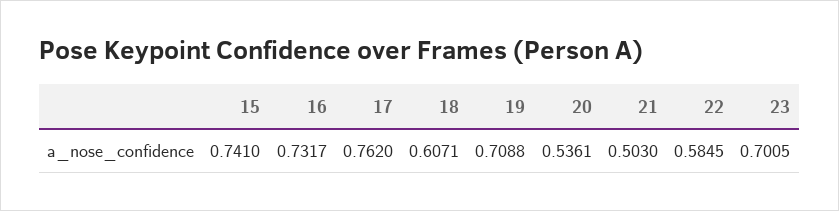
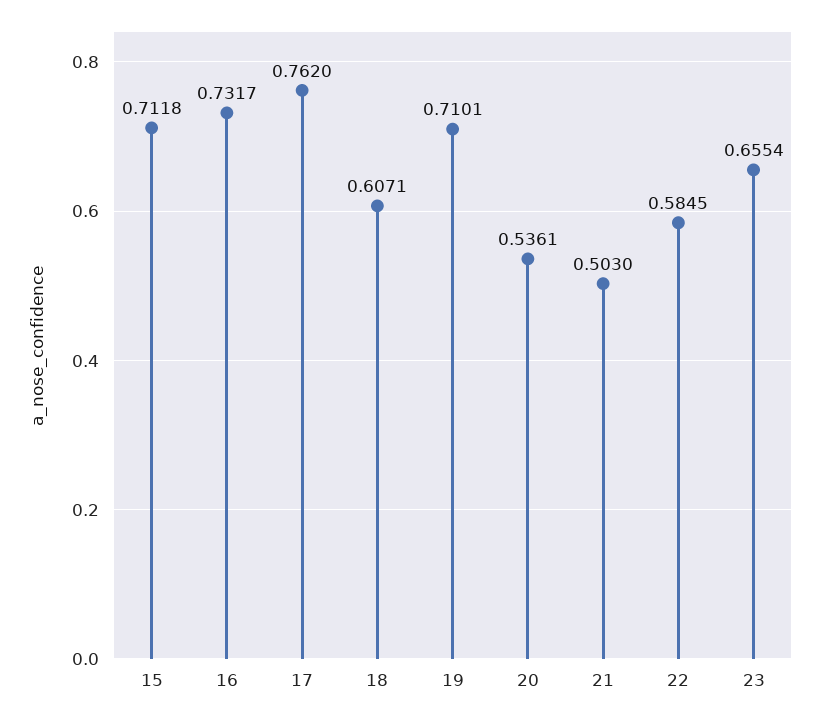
  {
-   "15": 0.741,
+   "15": 0.7118,
    "16": 0.7317,
    "17": 0.762,
    "18": 0.6071,
-   "19": 0.7088,
+   "19": 0.7101,
    "20": 0.5361,
    "21": 0.503,
    "22": 0.5845,
-   "23": 0.7005
+   "23": 0.6554
  }

